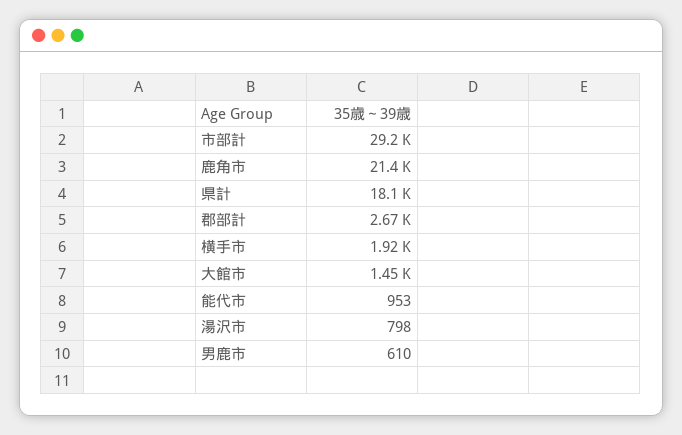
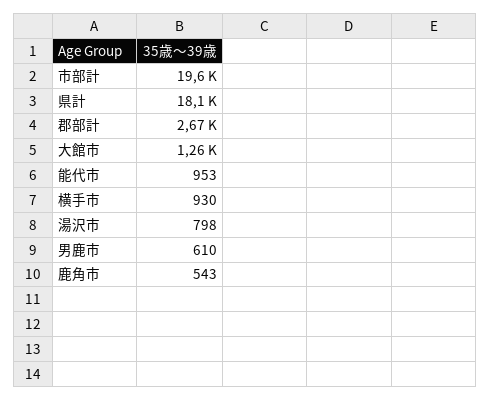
  {
-   "市部計": 29200,
+   "市部計": 19600,
-   "鹿角市": 21400,
+   "鹿角市": 543,
    "県計": 18100,
    "郡部計": 2670,
-   "横手市": 1920,
+   "横手市": 930,
-   "大館市": 1450,
+   "大館市": 1260,
    "能代市": 953,
    "湯沢市": 798,
    "男鹿市": 610
  }

